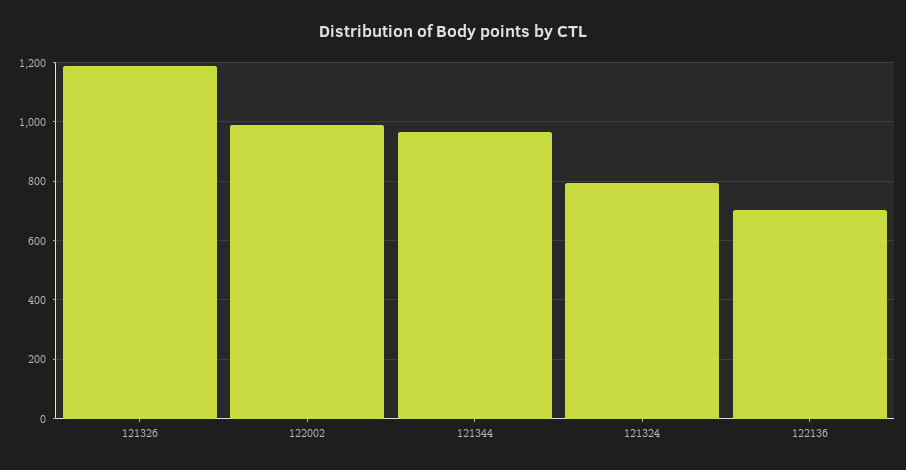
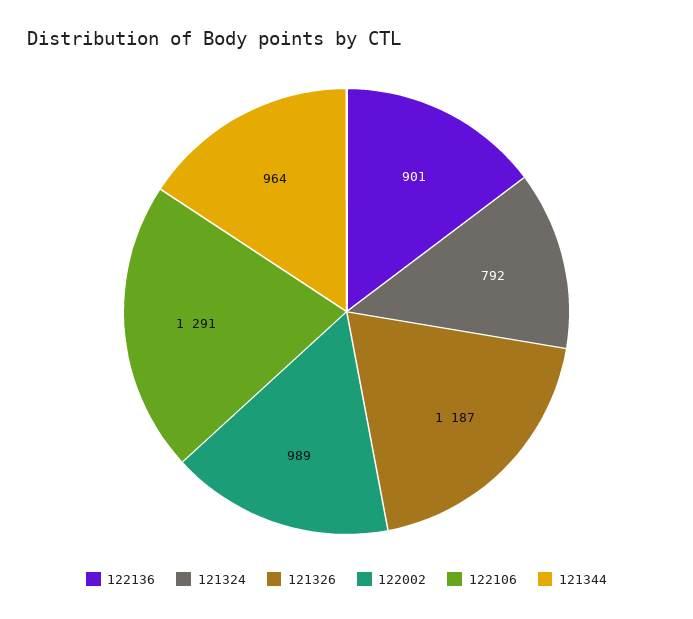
  {
    "121326": 1187,
    "122002": 989,
    "121344": 964,
    "121324": 792,
-   "122136": 700
+   "122136": 901,
+   "122106": 1291
  }

